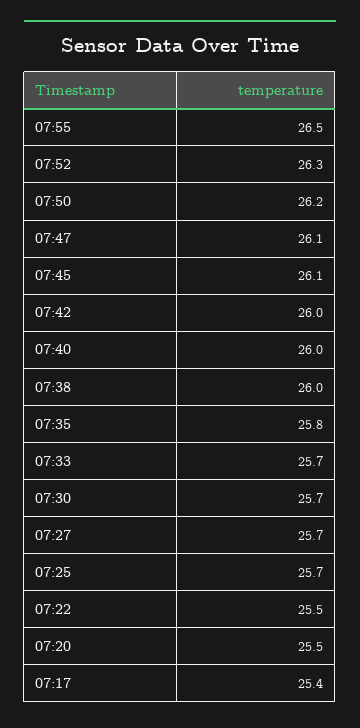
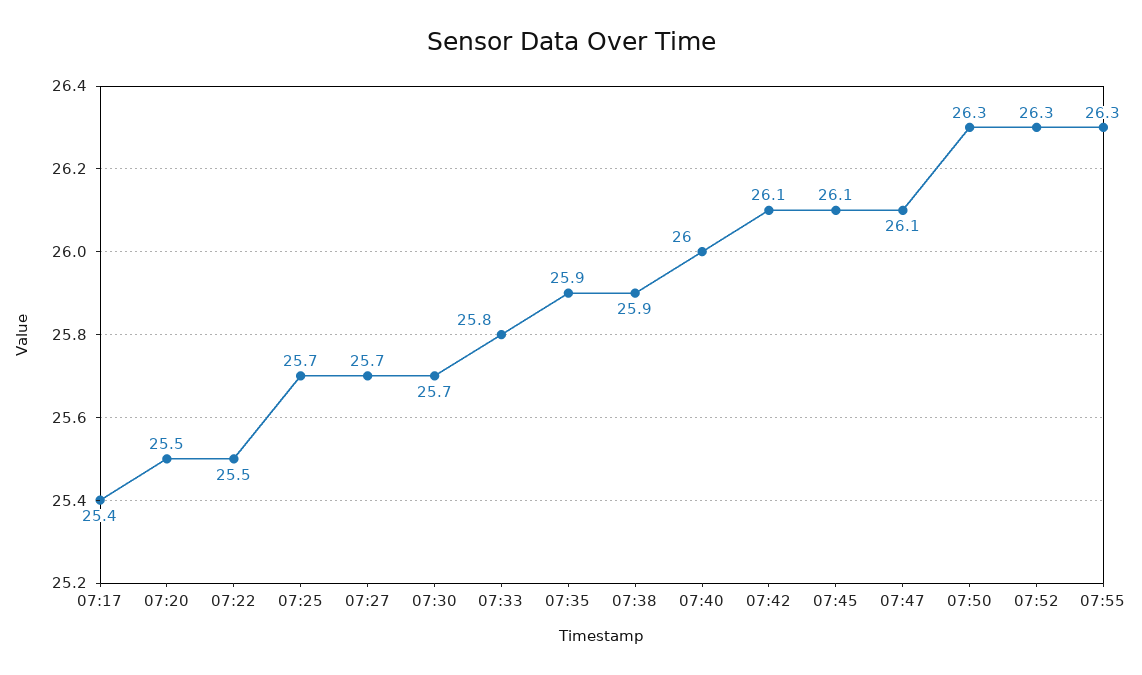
  {
-   "07:55": 26.5,
+   "07:55": 26.3,
    "07:52": 26.3,
-   "07:50": 26.2,
+   "07:50": 26.3,
    "07:47": 26.1,
    "07:45": 26.1,
-   "07:42": 26,
+   "07:42": 26.1,
    "07:40": 26,
-   "07:38": 26,
+   "07:38": 25.9,
-   "07:35": 25.8,
+   "07:35": 25.9,
-   "07:33": 25.7,
+   "07:33": 25.8,
    "07:30": 25.7,
    "07:27": 25.7,
    "07:25": 25.7,
    "07:22": 25.5,
    "07:20": 25.5,
    "07:17": 25.4
  }

